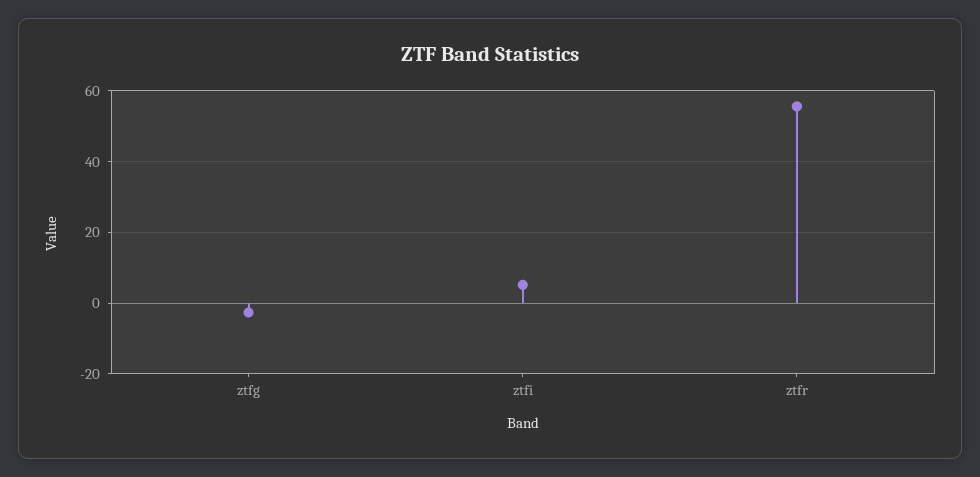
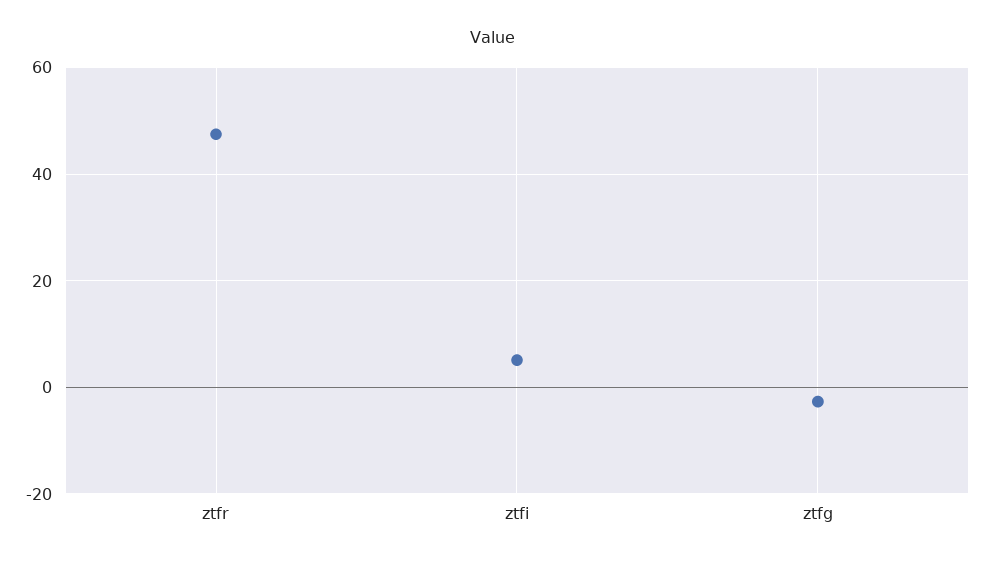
  {
    "ztfg": -2,
    "ztfi": 6,
-   "ztfr": 56
+   "ztfr": 48
  }

